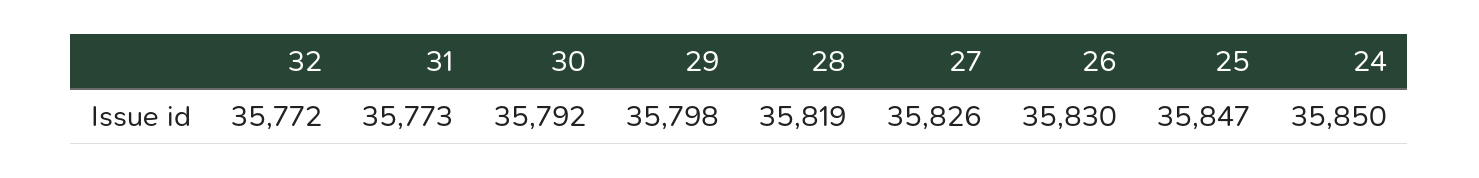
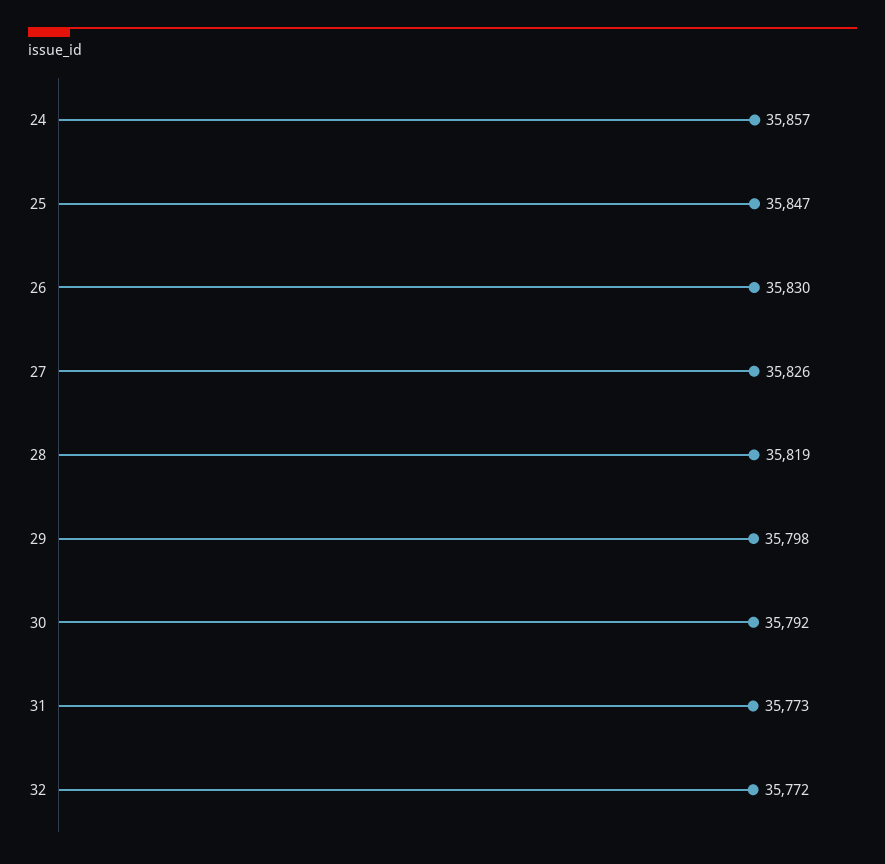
  {
    "32": 35772,
    "31": 35773,
    "30": 35792,
    "29": 35798,
    "28": 35819,
    "27": 35826,
    "26": 35830,
    "25": 35847,
-   "24": 35850
+   "24": 35857
  }

